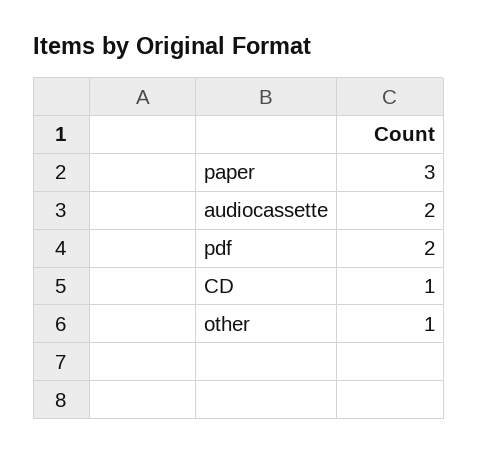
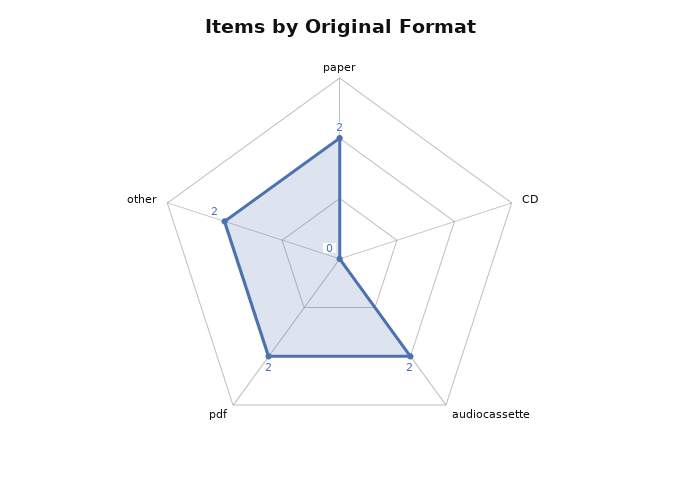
  {
-   "paper": 3,
+   "paper": 2,
    "audiocassette": 2,
    "pdf": 2,
-   "CD": 1,
+   "CD": 0,
-   "other": 1
+   "other": 2
  }

